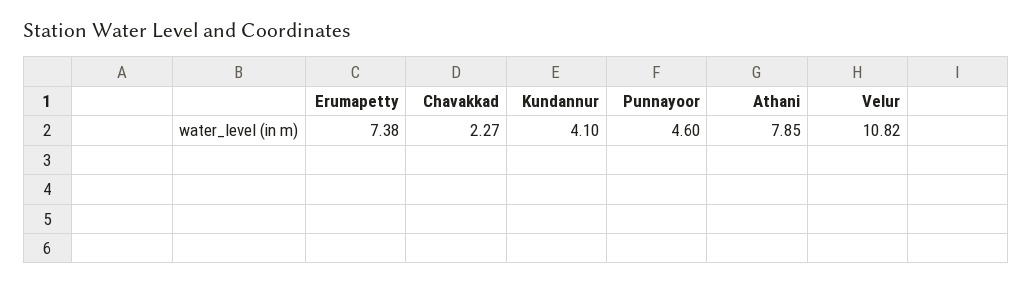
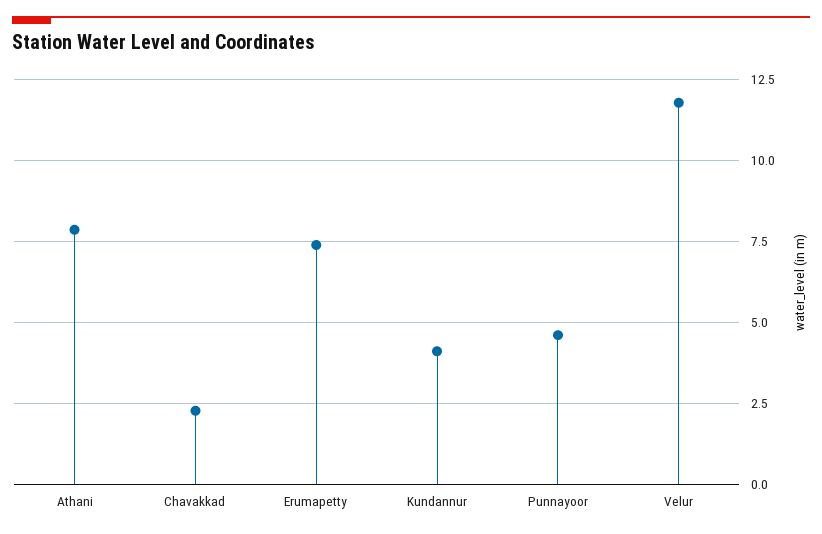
  {
    "Erumapetty": 7.38,
    "Chavakkad": 2.27,
    "Kundannur": 4.1,
    "Punnayoor": 4.6,
    "Athani": 7.85,
-   "Velur": 10.82
+   "Velur": 11.75
  }

